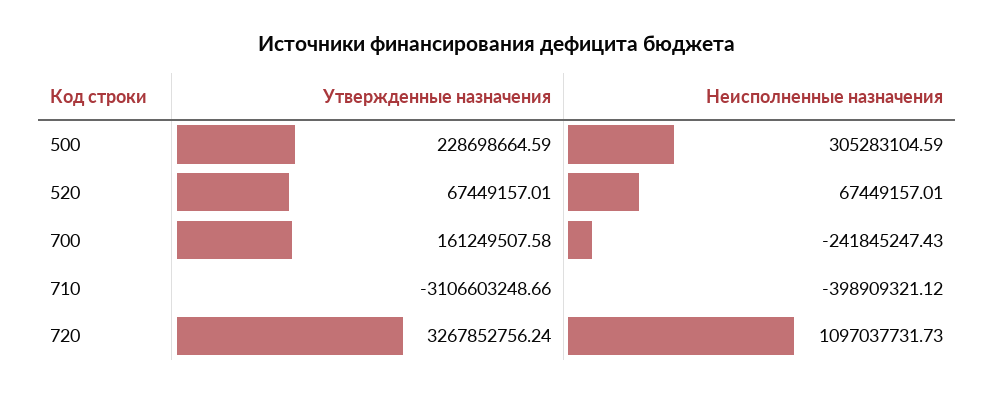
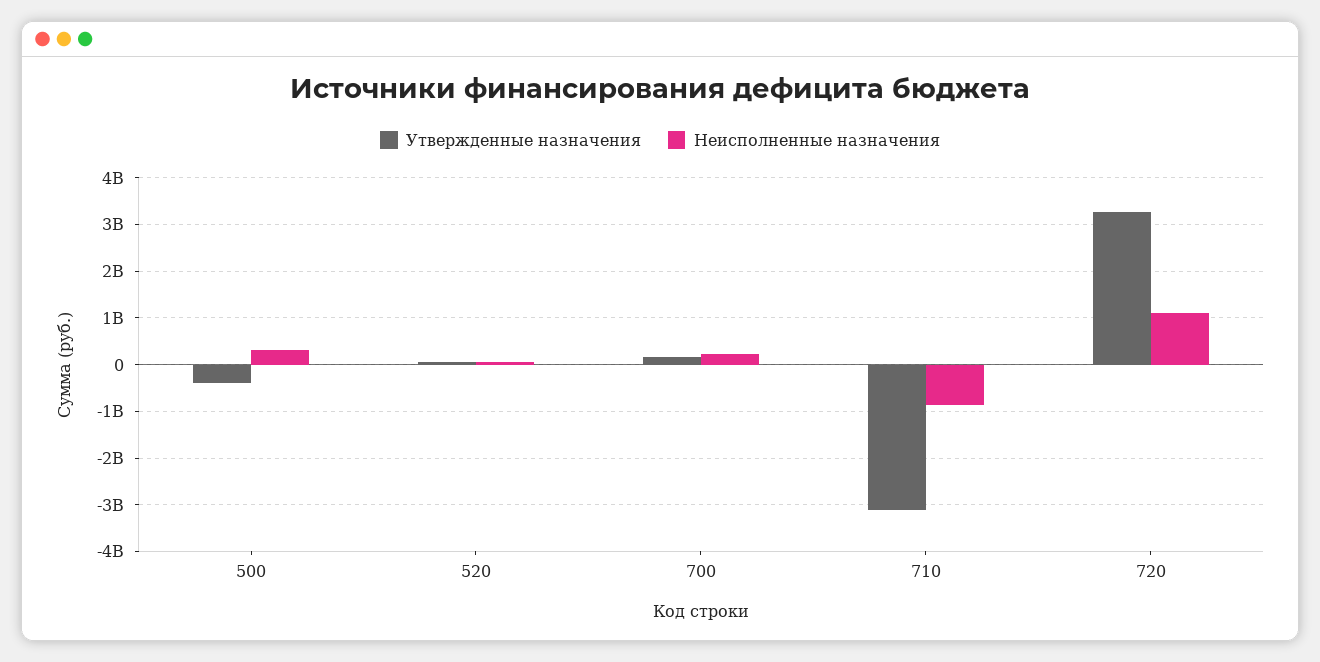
  {
    "Утвержденные назначения": {
-     "500": 228698664.59,
+     "500": -400000000,
      "520": 67449157.01,
      "700": 161249507.58,
      "710": -3106603248.66,
      "720": 3267852756.24
    },
    "Неисполненные назначения": {
      "500": 305283104.59,
      "520": 67449157.01,
-     "700": -241845247.43,
+     "700": 200000000,
-     "710": -398909321.12,
+     "710": -800000000,
      "720": 1097037731.73
    }
  }

